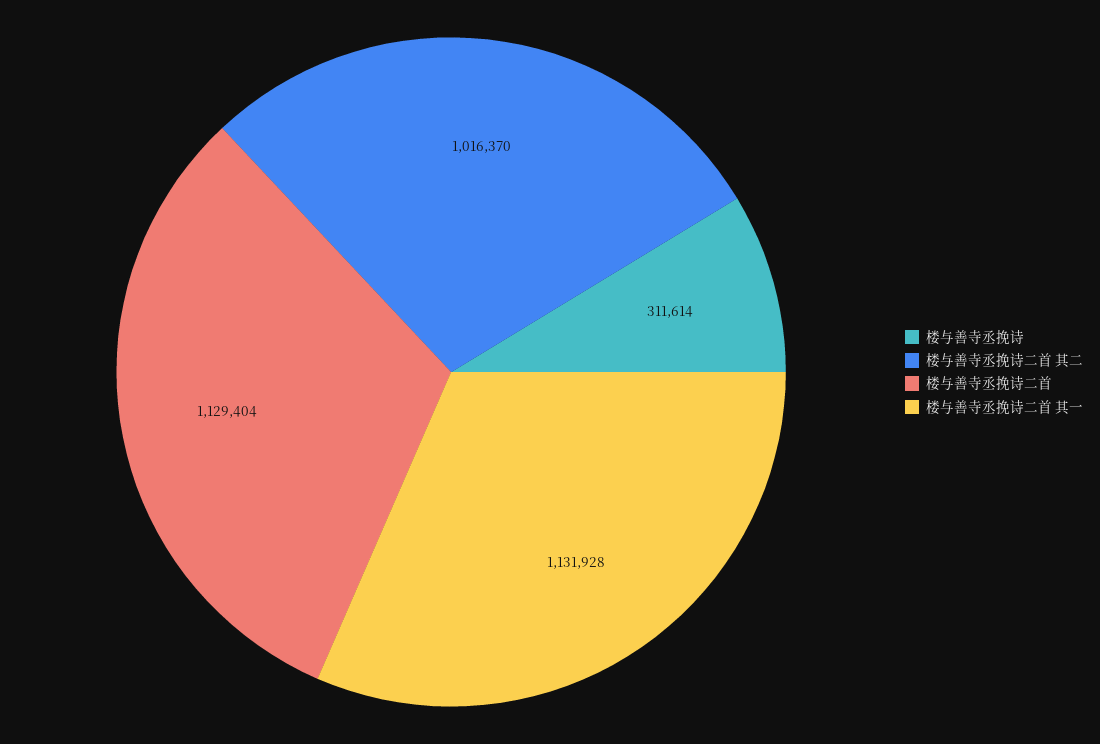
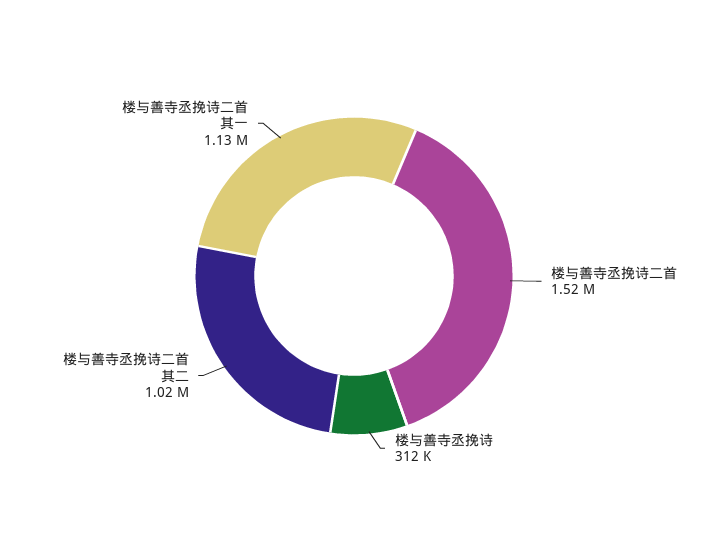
  {
    "楼与善寺丞挽诗": 311614,
    "楼与善寺丞挽诗二首 其二": 1016370,
-   "楼与善寺丞挽诗二首": 1129404,
+   "楼与善寺丞挽诗二首": 1520000,
    "楼与善寺丞挽诗二首 其一": 1131928
  }

